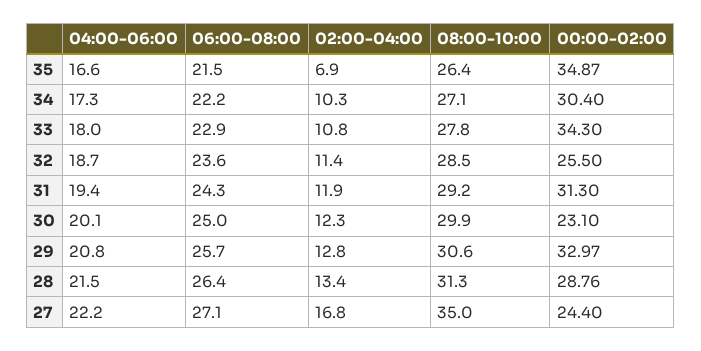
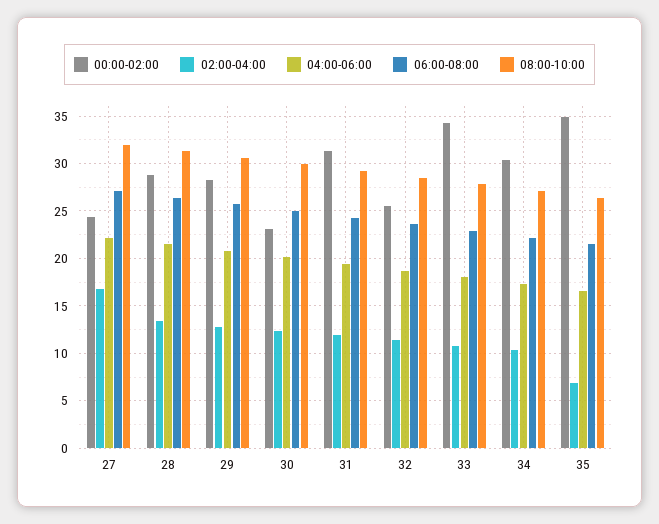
  {
    "04:00-06:00": {
      "35": 16.6,
      "34": 17.3,
      "33": 18,
      "32": 18.7,
      "31": 19.4,
      "30": 20.1,
      "29": 20.8,
      "28": 21.5,
      "27": 22.2
    },
    "06:00-08:00": {
      "35": 21.5,
      "34": 22.2,
      "33": 22.9,
      "32": 23.6,
      "31": 24.3,
      "30": 25,
      "29": 25.7,
      "28": 26.4,
      "27": 27.1
    },
    "02:00-04:00": {
      "35": 6.9,
      "34": 10.3,
      "33": 10.8,
      "32": 11.4,
      "31": 11.9,
      "30": 12.3,
      "29": 12.8,
      "28": 13.4,
      "27": 16.8
    },
    "08:00-10:00": {
      "35": 26.4,
      "34": 27.1,
      "33": 27.8,
      "32": 28.5,
      "31": 29.2,
      "30": 29.9,
      "29": 30.6,
      "28": 31.3,
-     "27": 35
+     "27": 32
    },
    "00:00-02:00": {
      "35": 34.87,
      "34": 30.4,
      "33": 34.3,
      "32": 25.5,
      "31": 31.3,
      "30": 23.1,
-     "29": 32.97,
+     "29": 28,
      "28": 28.76,
      "27": 24.4
    }
  }

